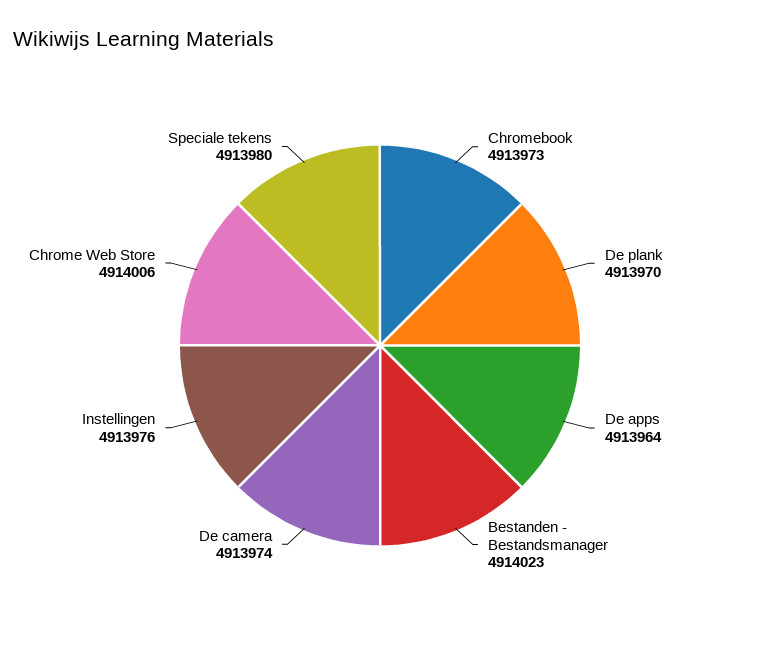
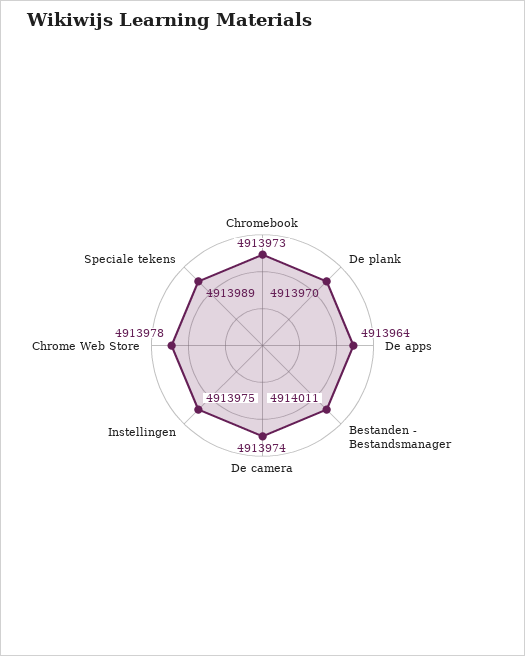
  {
    "Chromebook": 4913973,
    "De plank": 4913970,
    "De apps": 4913964,
-   "Bestanden - Bestandsmanager": 4914023,
+   "Bestanden - Bestandsmanager": 4914011,
    "De camera": 4913974,
-   "Instellingen": 4913976,
+   "Instellingen": 4913975,
-   "Chrome Web Store": 4914006,
+   "Chrome Web Store": 4913978,
-   "Speciale tekens": 4913980
+   "Speciale tekens": 4913989
  }

